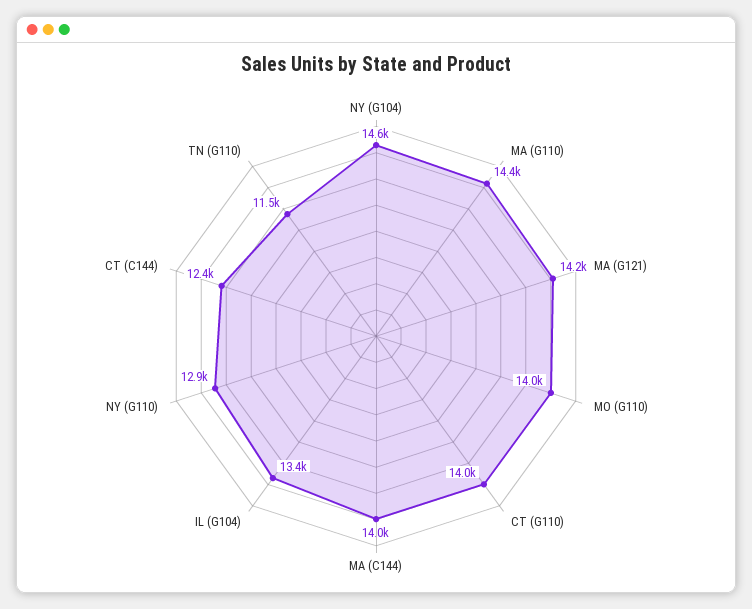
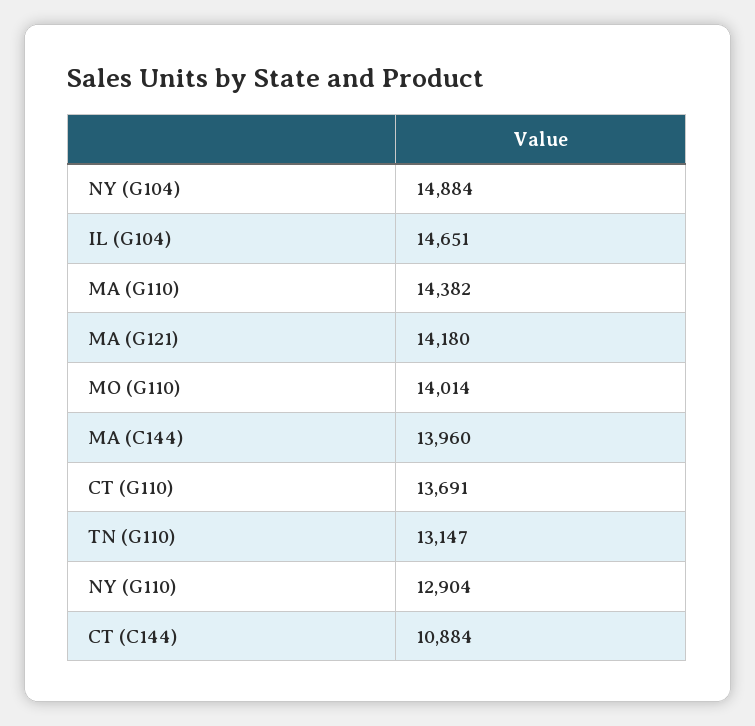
  {
-   "NY (G104)": 14600,
+   "NY (G104)": 14884,
    "MA (G110)": 14382,
    "MA (G121)": 14180,
    "MO (G110)": 14014,
-   "CT (G110)": 14000,
+   "CT (G110)": 13691,
    "MA (C144)": 13960,
-   "IL (G104)": 13400,
+   "IL (G104)": 14651,
    "NY (G110)": 12904,
-   "CT (C144)": 12400,
+   "CT (C144)": 10884,
-   "TN (G110)": 11500
+   "TN (G110)": 13147
  }

